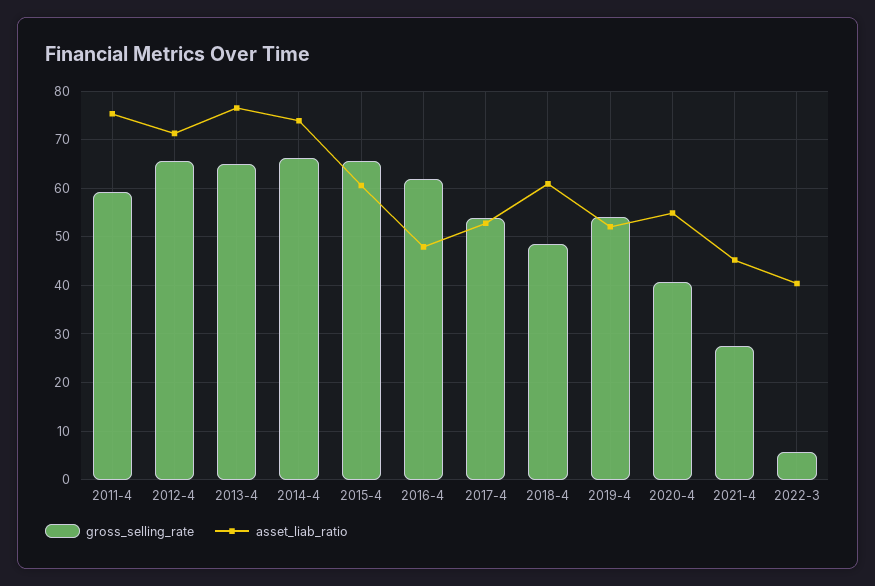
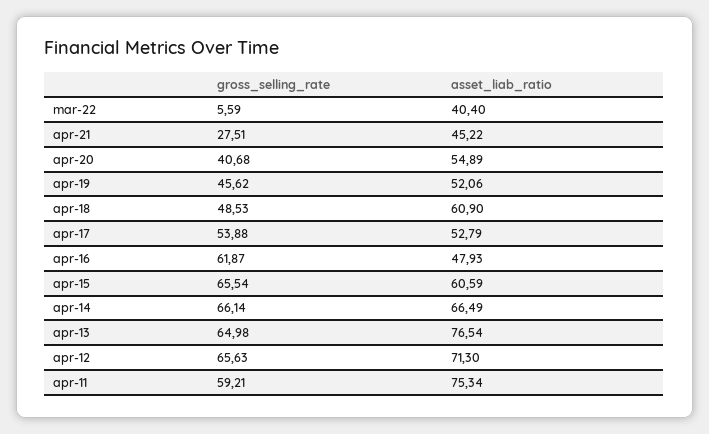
  {
    "gross_selling_rate": {
      "2011-4": 59.21,
      "2012-4": 65.63,
      "2013-4": 64.98,
      "2014-4": 66.14,
      "2015-4": 65.54,
      "2016-4": 61.87,
      "2017-4": 53.88,
      "2018-4": 48.53,
-     "2019-4": 54,
+     "2019-4": 45.62,
      "2020-4": 40.68,
      "2021-4": 27.51,
      "2022-3": 5.59
    },
    "asset_liab_ratio": {
      "2011-4": 75.34,
      "2012-4": 71.3,
      "2013-4": 76.54,
-     "2014-4": 74,
+     "2014-4": 66.49,
      "2015-4": 60.59,
      "2016-4": 47.93,
      "2017-4": 52.79,
      "2018-4": 60.9,
      "2019-4": 52.06,
      "2020-4": 54.89,
      "2021-4": 45.22,
      "2022-3": 40.4
    }
  }

